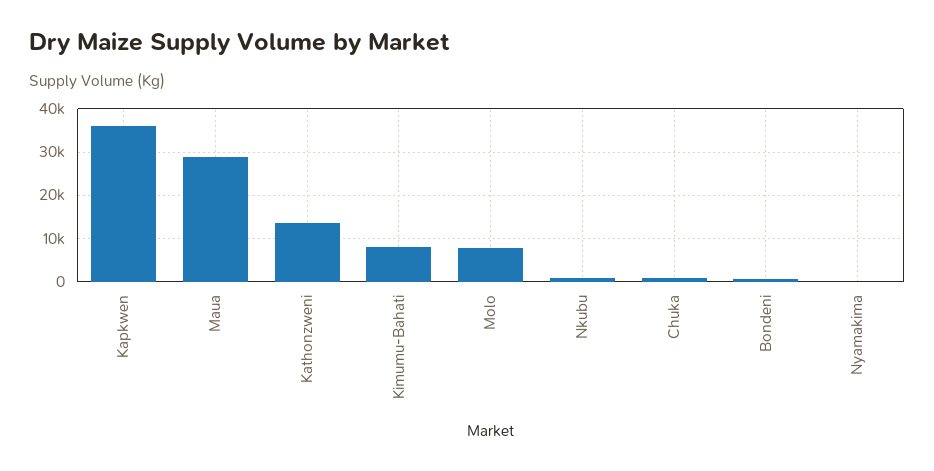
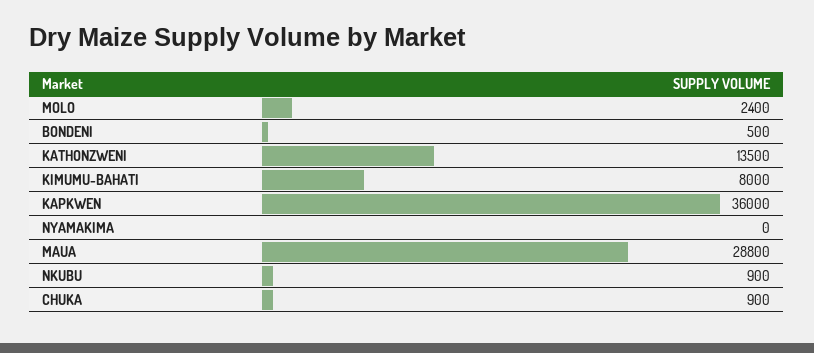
  {
    "Kapkwen": 36000,
    "Maua": 28800,
    "Kathonzweni": 13500,
    "Kimumu-Bahati": 8000,
-   "Molo": 8000,
+   "Molo": 2400,
    "Nkubu": 900,
    "Chuka": 900,
    "Bondeni": 500,
    "Nyamakima": 0
  }

